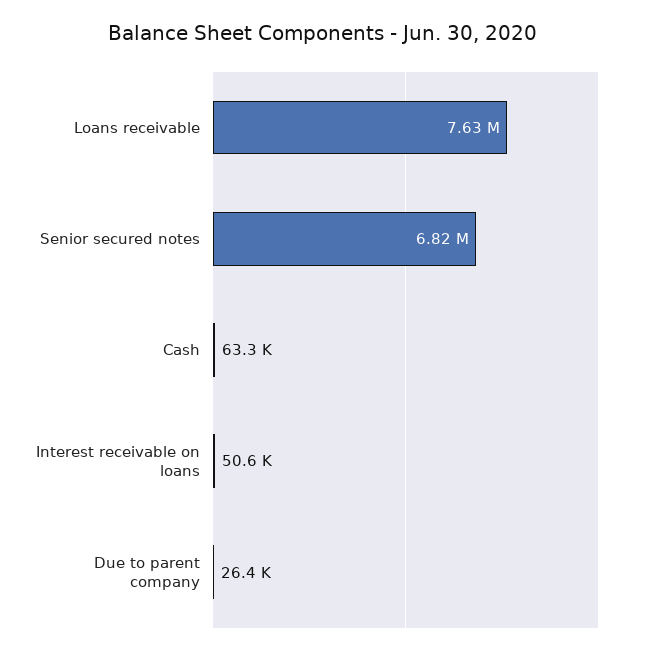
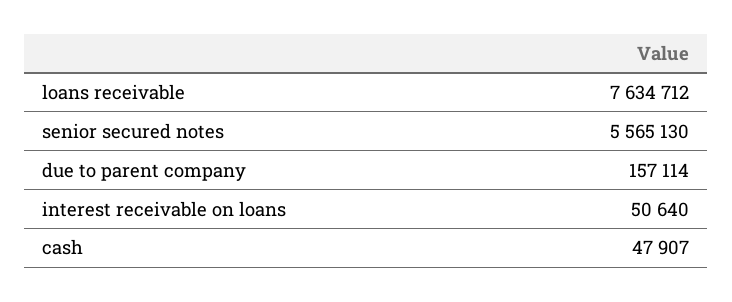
  {
    "Loans receivable": 7634712,
-   "Senior secured notes": 6820000,
+   "Senior secured notes": 5565130,
-   "Cash": 63300,
+   "Cash": 47907,
    "Interest receivable on loans": 50640,
-   "Due to parent company": 26400
+   "Due to parent company": 157114
  }

